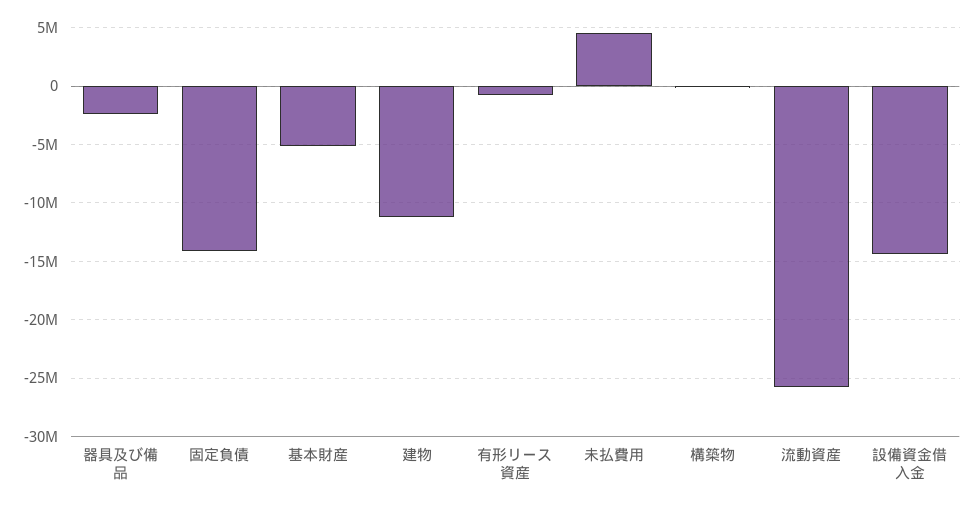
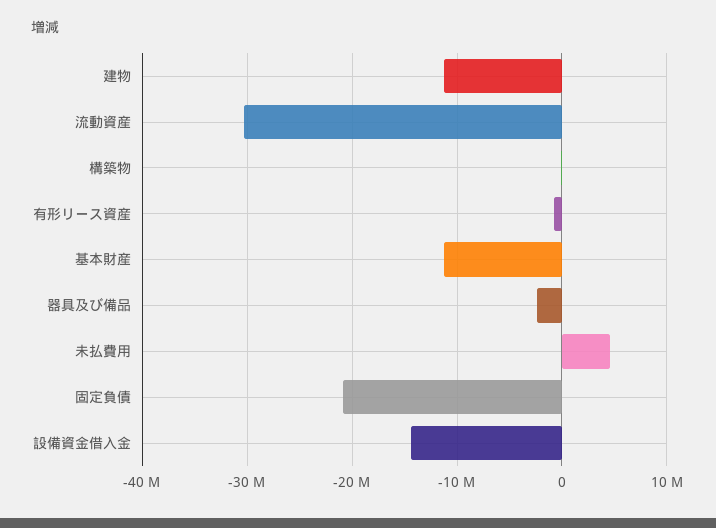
  {
    "器具及び備品": -2000000,
-   "固定負債": -14000000,
+   "固定負債": -21000000,
-   "基本財産": -5000000,
+   "基本財産": -11000000,
    "建物": -11000000,
    "有形リース資産": -1000000,
    "未払費用": 5000000,
    "構築物": 0,
-   "流動資産": -26000000,
+   "流動資産": -30000000,
    "設備資金借入金": -14000000
  }

